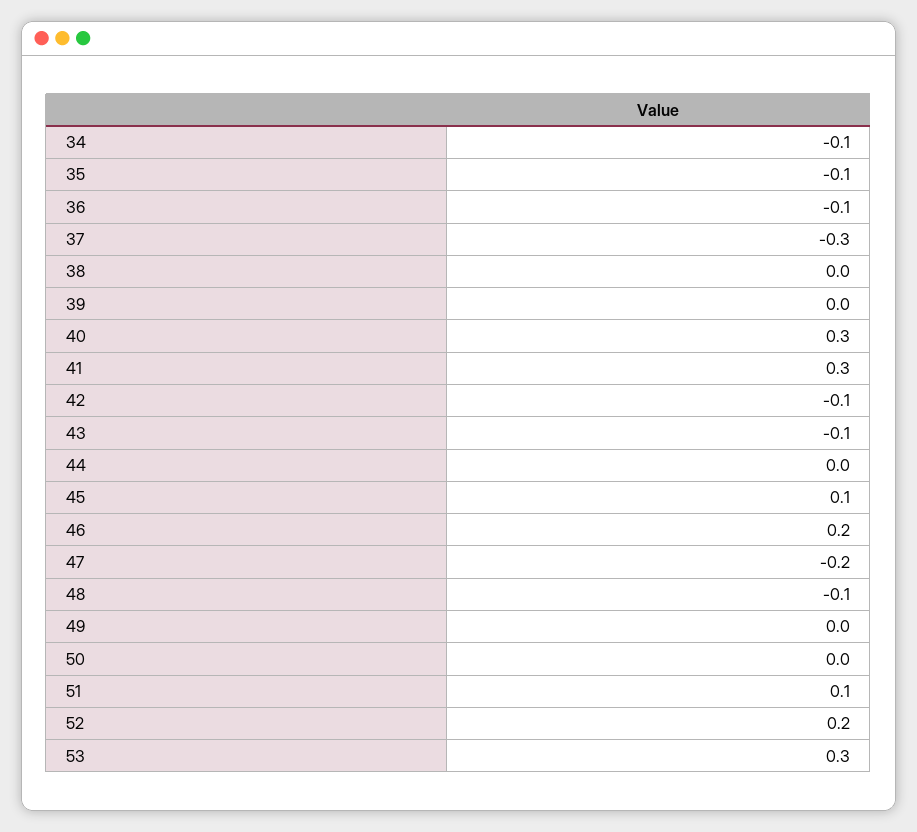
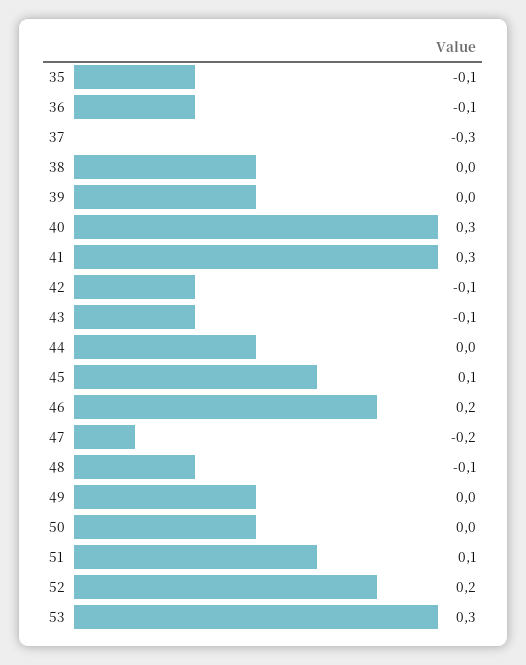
  {
-   "34": -0.1,
    "35": -0.1,
    "36": -0.1,
    "37": -0.3,
    "38": 0,
    "39": 0,
    "40": 0.3,
    "41": 0.3,
    "42": -0.1,
    "43": -0.1,
    "44": 0,
    "45": 0.1,
    "46": 0.2,
    "47": -0.2,
    "48": -0.1,
    "49": 0,
    "50": 0,
    "51": 0.1,
    "52": 0.2,
    "53": 0.3
  }

